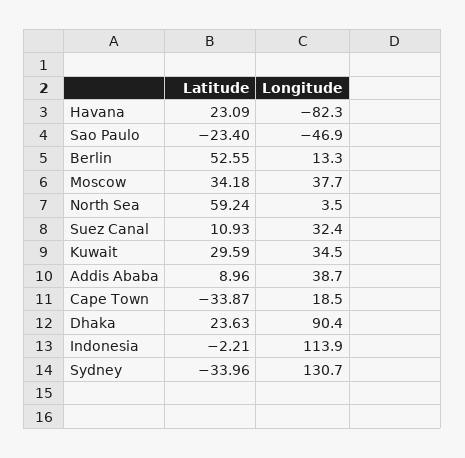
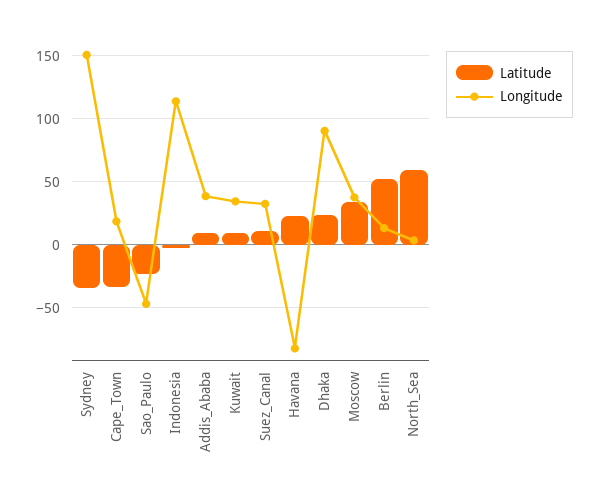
  {
    "Latitude": {
      "Havana": 23.09,
      "Sao Paulo": -23.4,
      "Berlin": 52.55,
      "Moscow": 34.18,
      "North Sea": 59.24,
      "Suez Canal": 10.93,
-     "Kuwait": 29.59,
+     "Kuwait": 10,
      "Addis Ababa": 8.96,
      "Cape Town": -33.87,
      "Dhaka": 23.63,
      "Indonesia": -2.21,
      "Sydney": -33.96
    },
    "Longitude": {
      "Havana": -82.3,
      "Sao Paulo": -46.9,
      "Berlin": 13.3,
      "Moscow": 37.7,
      "North Sea": 3.5,
      "Suez Canal": 32.4,
      "Kuwait": 34.5,
      "Addis Ababa": 38.7,
      "Cape Town": 18.5,
      "Dhaka": 90.4,
      "Indonesia": 113.9,
-     "Sydney": 130.7
+     "Sydney": 150
    }
  }

